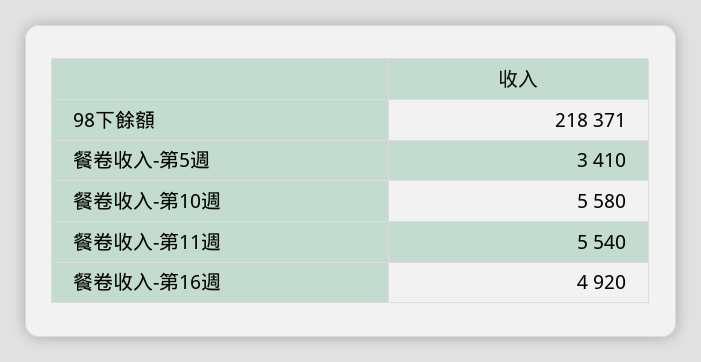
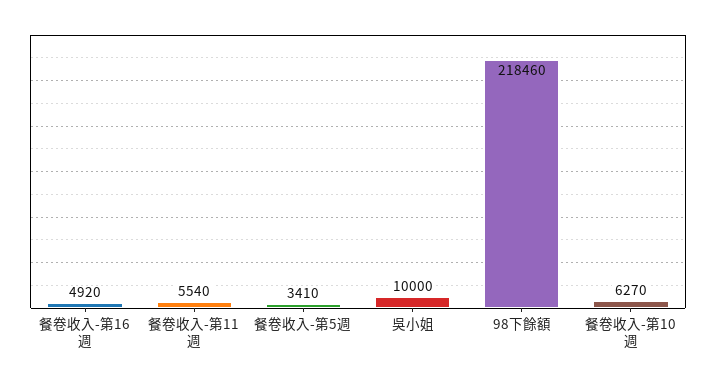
  {
-   "98下餘額": 218371,
+   "98下餘額": 218460,
    "餐卷收入-第5週": 3410,
-   "餐卷收入-第10週": 5580,
+   "餐卷收入-第10週": 6270,
    "餐卷收入-第11週": 5540,
-   "餐卷收入-第16週": 4920
+   "餐卷收入-第16週": 4920,
+   "吳小姐": 10000
  }

